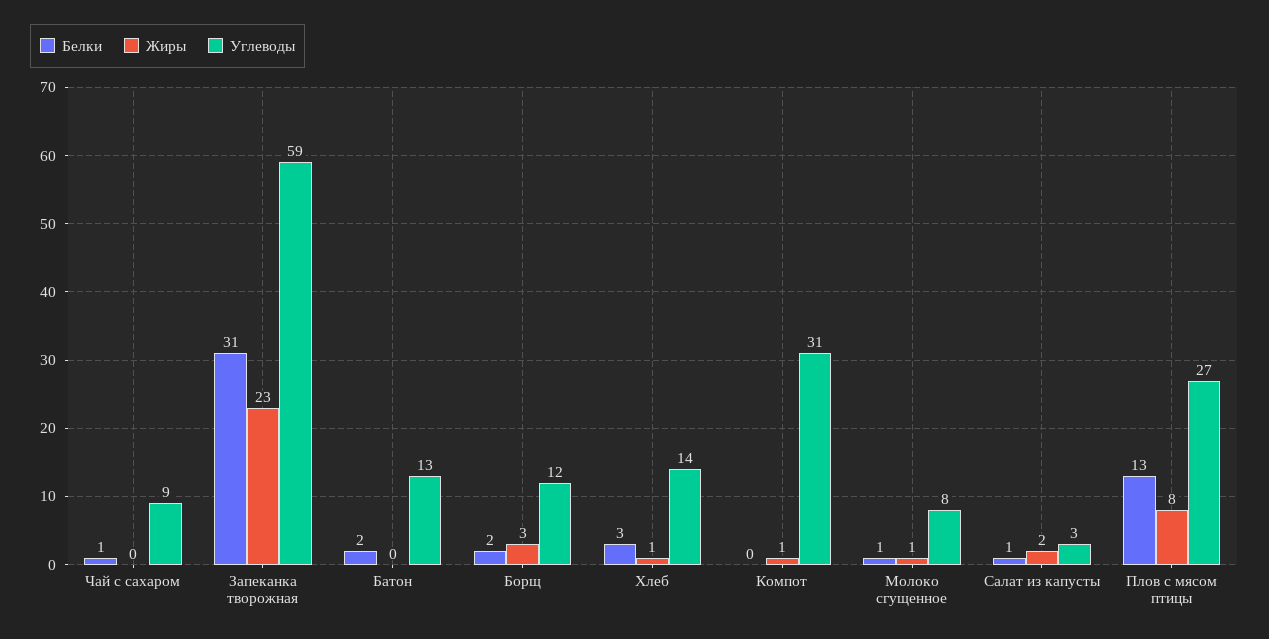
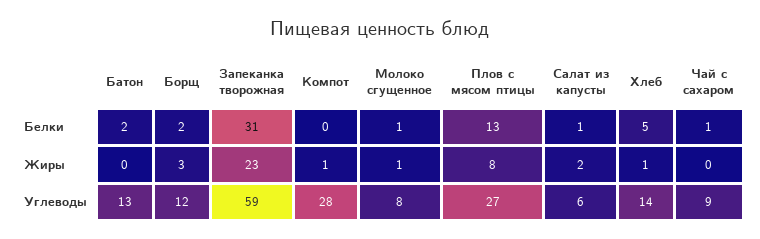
  {
    "Белки": {
      "Чай с сахаром": 1,
      "Запеканка творожная": 31,
      "Батон": 2,
      "Борщ": 2,
-     "Хлеб": 3,
+     "Хлеб": 5,
      "Компот": 0,
      "Молоко сгущенное": 1,
      "Салат из капусты": 1,
      "Плов с мясом птицы": 13
    },
    "Жиры": {
      "Чай с сахаром": 0,
      "Запеканка творожная": 23,
      "Батон": 0,
      "Борщ": 3,
      "Хлеб": 1,
      "Компот": 1,
      "Молоко сгущенное": 1,
      "Салат из капусты": 2,
      "Плов с мясом птицы": 8
    },
    "Углеводы": {
      "Чай с сахаром": 9,
      "Запеканка творожная": 59,
      "Батон": 13,
      "Борщ": 12,
      "Хлеб": 14,
-     "Компот": 31,
+     "Компот": 28,
      "Молоко сгущенное": 8,
-     "Салат из капусты": 3,
+     "Салат из капусты": 6,
      "Плов с мясом птицы": 27
    }
  }

